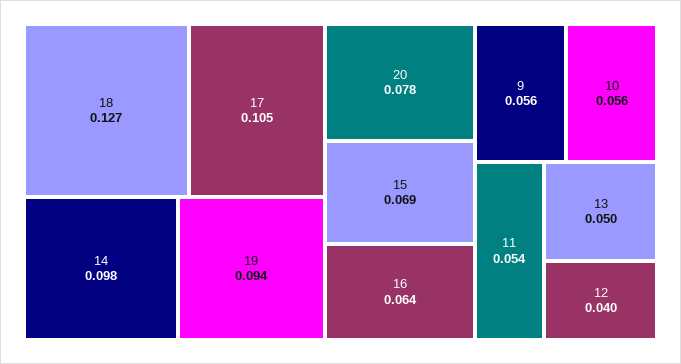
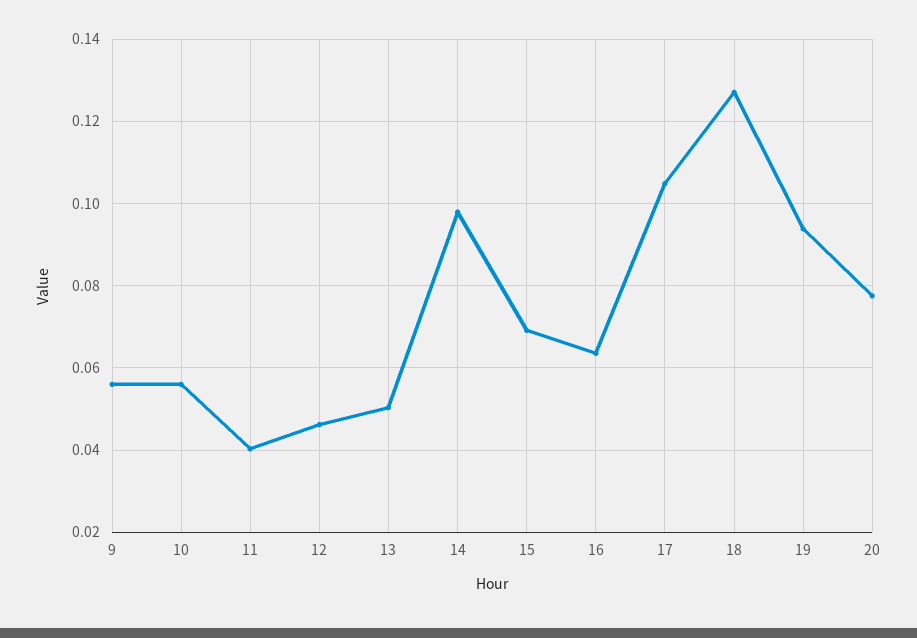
  {
    "18": 0.127,
    "17": 0.105,
    "14": 0.098,
    "19": 0.094,
    "20": 0.078,
    "15": 0.069,
    "16": 0.064,
    "9": 0.056,
    "10": 0.056,
-   "11": 0.054,
+   "11": 0.04,
    "13": 0.05,
-   "12": 0.04
+   "12": 0.046
  }

